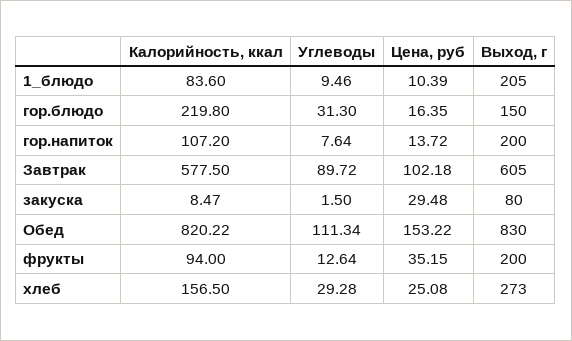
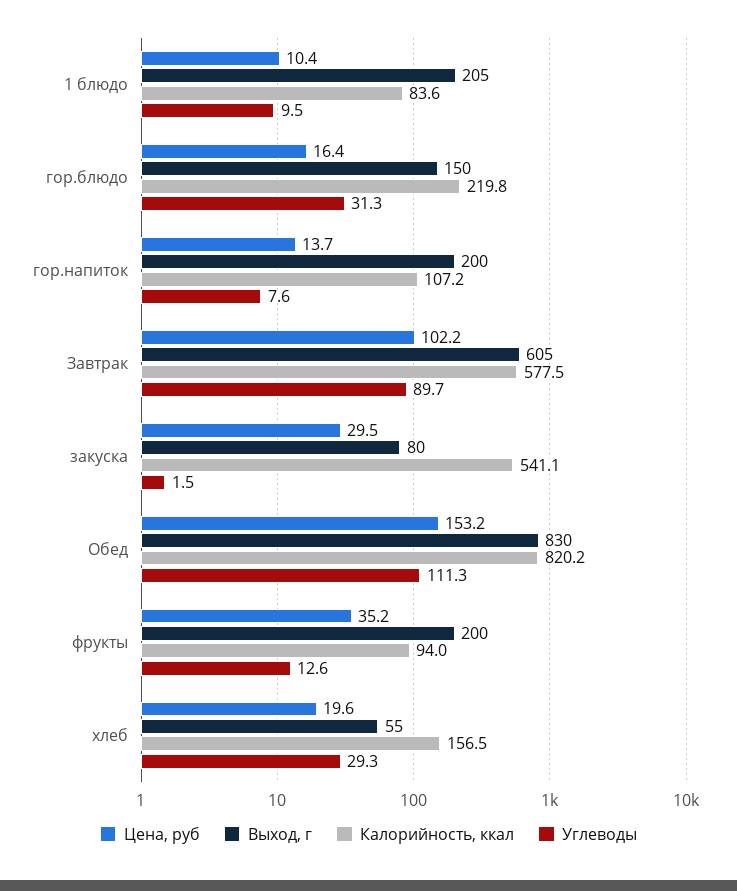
  {
    "Калорийность, ккал": {
      "1_блюдо": 83.6,
      "гор.блюдо": 219.8,
      "гор.напиток": 107.2,
      "Завтрак": 577.5,
-     "закуска": 8.47,
+     "закуска": 541.1,
      "Обед": 820.22,
      "фрукты": 94,
      "хлеб": 156.5
    },
    "Углеводы": {
      "1_блюдо": 9.46,
      "гор.блюдо": 31.3,
      "гор.напиток": 7.64,
      "Завтрак": 89.72,
      "закуска": 1.5,
      "Обед": 111.34,
      "фрукты": 12.64,
      "хлеб": 29.28
    },
    "Цена, руб": {
      "1_блюдо": 10.39,
      "гор.блюдо": 16.35,
      "гор.напиток": 13.72,
      "Завтрак": 102.18,
      "закуска": 29.48,
      "Обед": 153.22,
      "фрукты": 35.15,
-     "хлеб": 25.08
+     "хлеб": 19.6
    },
    "Выход, г": {
      "1_блюдо": 205,
      "гор.блюдо": 150,
      "гор.напиток": 200,
      "Завтрак": 605,
      "закуска": 80,
      "Обед": 830,
      "фрукты": 200,
-     "хлеб": 273
+     "хлеб": 55
    }
  }

